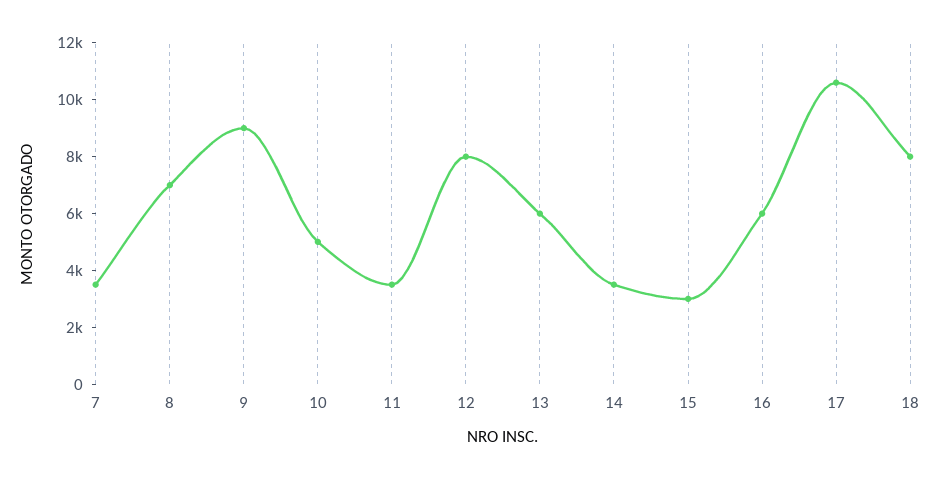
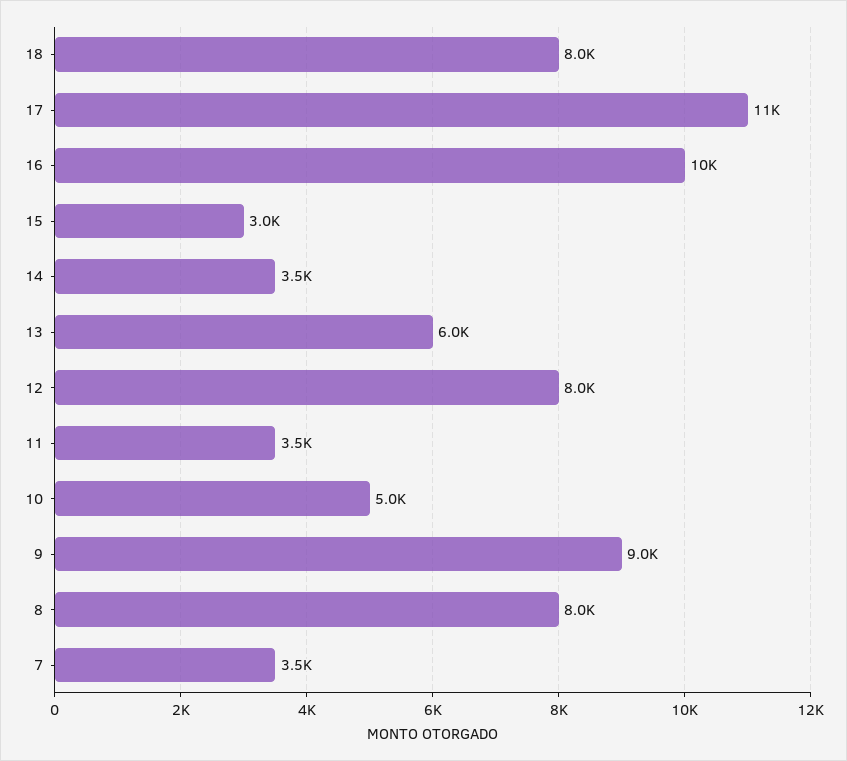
  {
    "7": 3500,
-   "8": 7000,
+   "8": 8000,
    "9": 9000,
    "10": 5000,
    "11": 3500,
    "12": 8000,
    "13": 6000,
    "14": 3500,
    "15": 3000,
-   "16": 6000,
+   "16": 10000,
    "17": 11000,
    "18": 8000
  }

